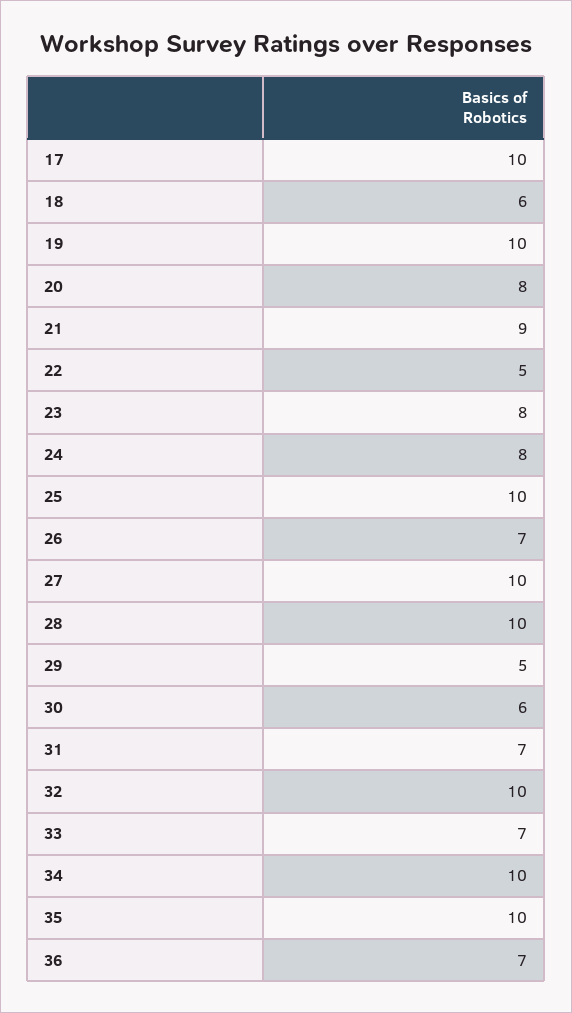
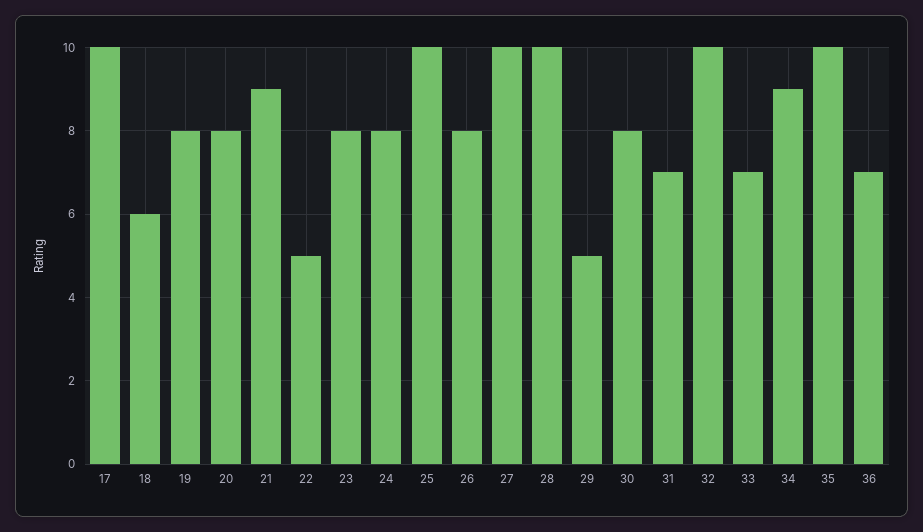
  {
    "17": 10,
    "18": 6,
-   "19": 10,
+   "19": 8,
    "20": 8,
    "21": 9,
    "22": 5,
    "23": 8,
    "24": 8,
    "25": 10,
-   "26": 7,
+   "26": 8,
    "27": 10,
    "28": 10,
    "29": 5,
-   "30": 6,
+   "30": 8,
    "31": 7,
    "32": 10,
    "33": 7,
-   "34": 10,
+   "34": 9,
    "35": 10,
    "36": 7
  }

